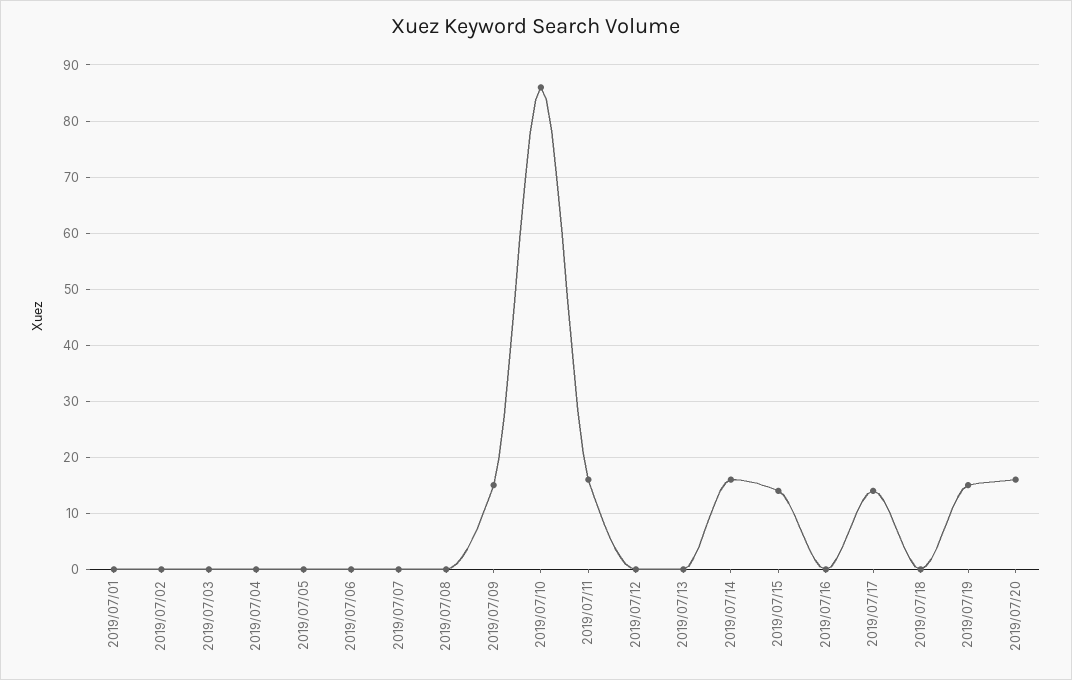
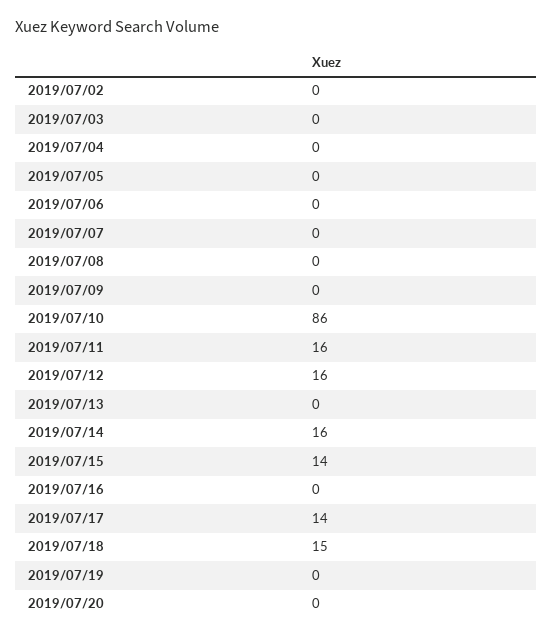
  {
-   "2019/07/01": 0,
    "2019/07/02": 0,
    "2019/07/03": 0,
    "2019/07/04": 0,
    "2019/07/05": 0,
    "2019/07/06": 0,
    "2019/07/07": 0,
    "2019/07/08": 0,
-   "2019/07/09": 15,
+   "2019/07/09": 0,
    "2019/07/10": 86,
    "2019/07/11": 16,
-   "2019/07/12": 0,
+   "2019/07/12": 16,
    "2019/07/13": 0,
    "2019/07/14": 16,
    "2019/07/15": 14,
    "2019/07/16": 0,
    "2019/07/17": 14,
-   "2019/07/18": 0,
+   "2019/07/18": 15,
-   "2019/07/19": 15,
+   "2019/07/19": 0,
-   "2019/07/20": 15
+   "2019/07/20": 0
  }

